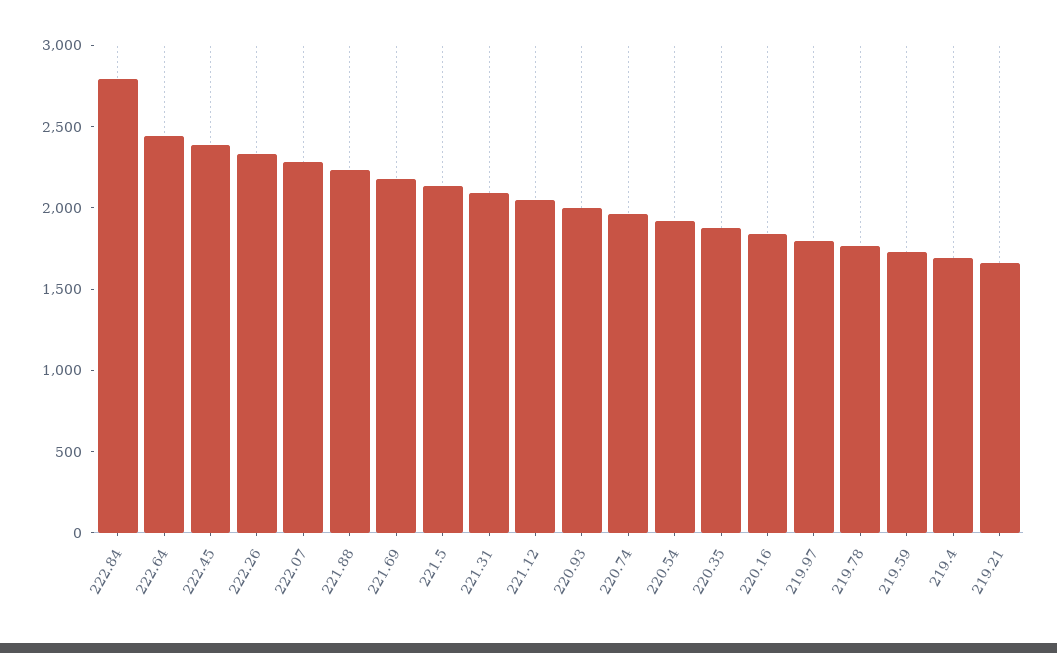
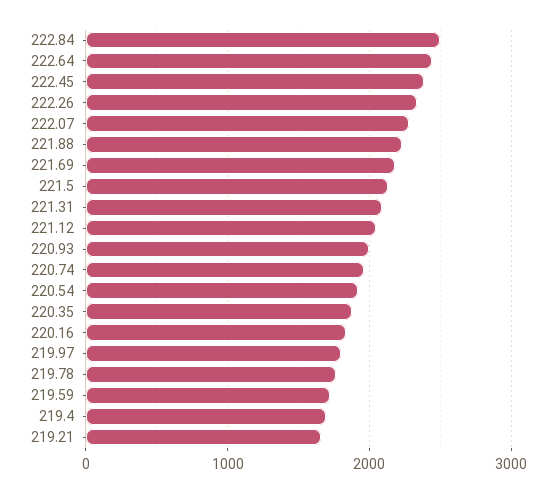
  {
-   "222.84": 2800,
+   "222.84": 2500,
    "222.64": 2400,
    "222.45": 2400,
    "222.26": 2300,
    "222.07": 2300,
    "221.88": 2200,
    "221.69": 2200,
    "221.5": 2100,
    "221.31": 2100,
    "221.12": 2000,
    "220.93": 2000,
    "220.74": 2000,
    "220.54": 1900,
    "220.35": 1900,
    "220.16": 1800,
    "219.97": 1800,
    "219.78": 1800,
    "219.59": 1700,
    "219.4": 1700,
    "219.21": 1700
  }

